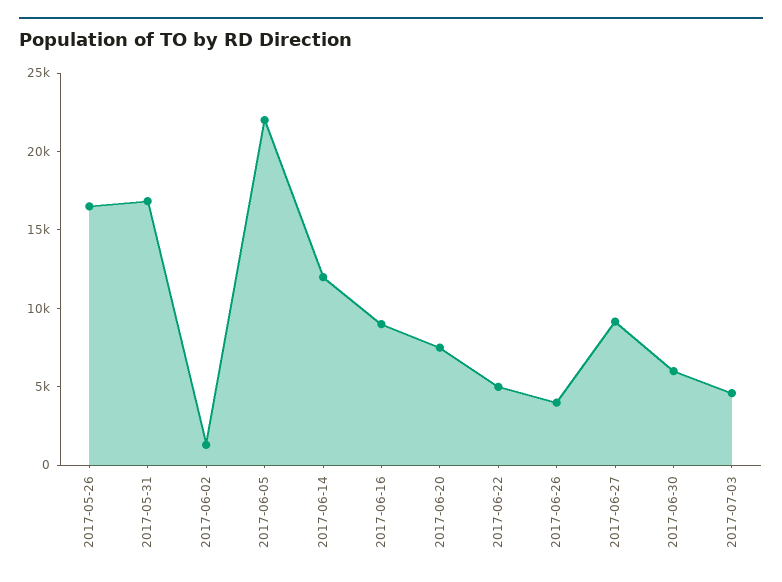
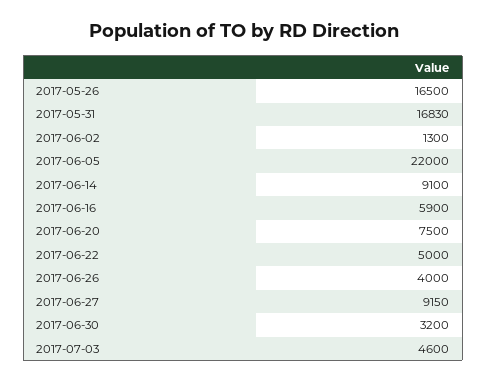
  {
    "2017-05-26": 16500,
    "2017-05-31": 16830,
    "2017-06-02": 1300,
    "2017-06-05": 22000,
-   "2017-06-14": 12000,
+   "2017-06-14": 9100,
-   "2017-06-16": 9000,
+   "2017-06-16": 5900,
    "2017-06-20": 7500,
    "2017-06-22": 5000,
    "2017-06-26": 4000,
    "2017-06-27": 9150,
-   "2017-06-30": 6000,
+   "2017-06-30": 3200,
    "2017-07-03": 4600
  }

